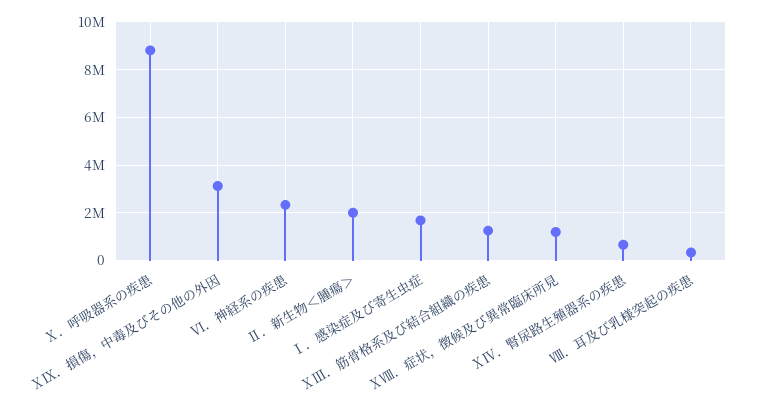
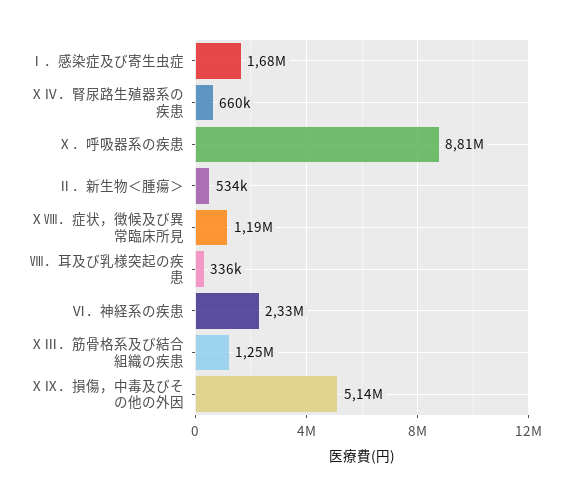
  {
    "Ⅹ．呼吸器系の疾患": 8810000,
-   "ⅩⅨ．損傷，中毒及びその他の外因": 3000000,
+   "ⅩⅨ．損傷，中毒及びその他の外因": 5140000,
    "Ⅵ．神経系の疾患": 2330000,
-   "Ⅱ．新生物＜腫瘍＞": 2000000,
+   "Ⅱ．新生物＜腫瘍＞": 534000,
    "Ⅰ．感染症及び寄生虫症": 1680000,
    "ⅩⅢ．筋骨格系及び結合組織の疾患": 1250000,
    "ⅩⅧ．症状，徴候及び異常臨床所見": 1190000,
    "ⅩⅣ．腎尿路生殖器系の疾患": 660000,
    "Ⅷ．耳及び乳様突起の疾患": 336000
  }

